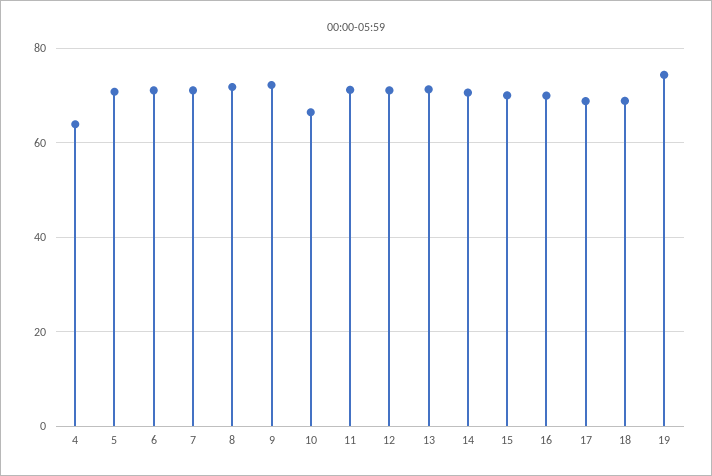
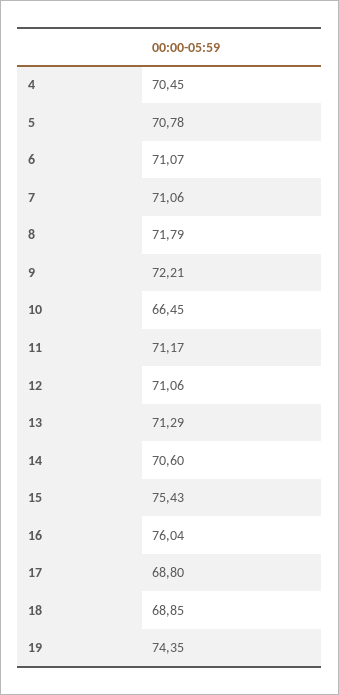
  {
-   "4": 64,
+   "4": 70.45,
    "5": 70.78,
    "6": 71.07,
    "7": 71.06,
    "8": 71.79,
    "9": 72.21,
    "10": 66.45,
    "11": 71.17,
    "12": 71.06,
    "13": 71.29,
    "14": 70.6,
-   "15": 70,
+   "15": 75.43,
-   "16": 70,
+   "16": 76.04,
    "17": 68.8,
    "18": 68.85,
    "19": 74.35
  }

